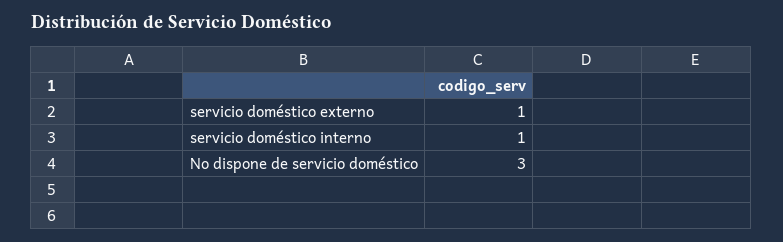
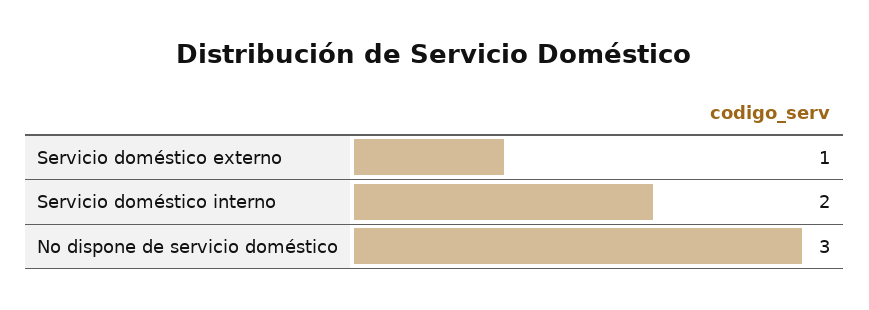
  {
    "servicio doméstico externo": 1,
-   "servicio doméstico interno": 1,
+   "servicio doméstico interno": 2,
    "No dispone de servicio doméstico": 3
  }

